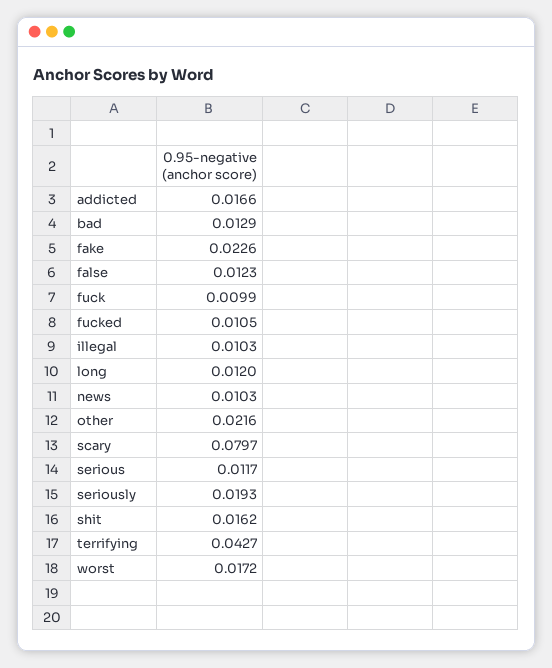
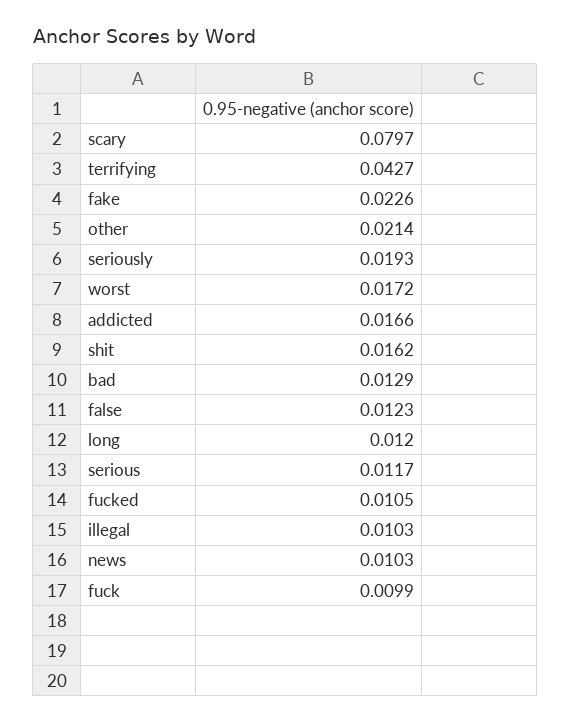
  {
    "addicted": 0.0166,
    "bad": 0.0129,
    "fake": 0.0226,
    "false": 0.0123,
    "fuck": 0.0099,
    "fucked": 0.0105,
    "illegal": 0.0103,
    "long": 0.012,
    "news": 0.0103,
-   "other": 0.0216,
+   "other": 0.0214,
    "scary": 0.0797,
    "serious": 0.0117,
    "seriously": 0.0193,
    "shit": 0.0162,
    "terrifying": 0.0427,
    "worst": 0.0172
  }

